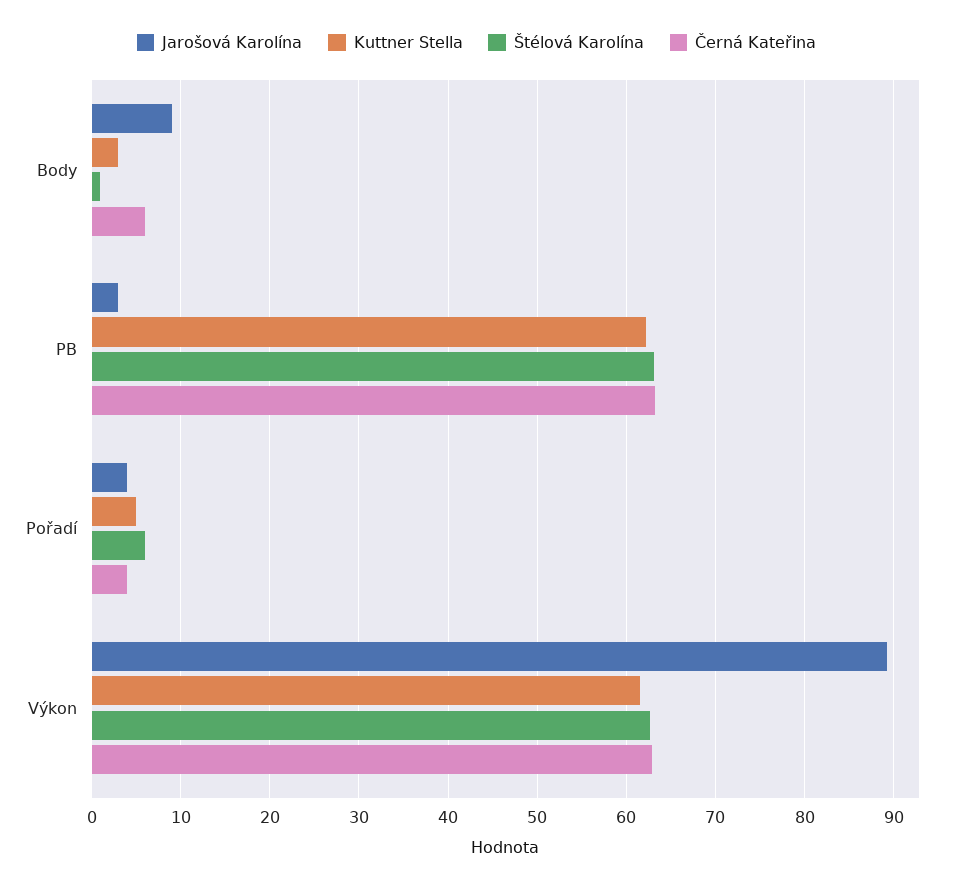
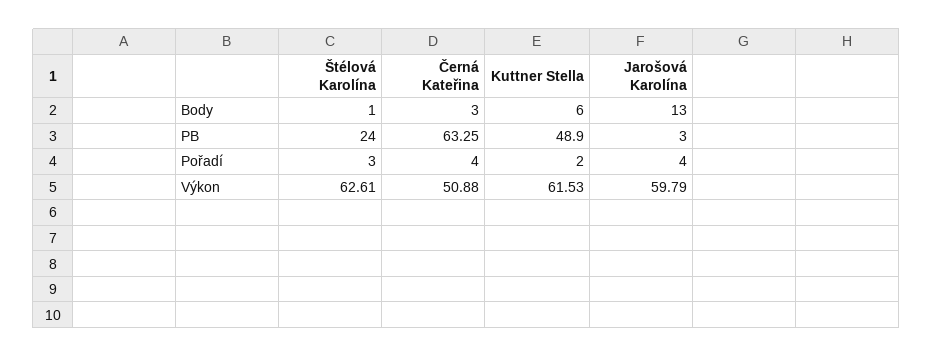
  {
    "Jarošová Karolína": {
-     "Body": 9,
+     "Body": 13,
      "PB": 3,
      "Pořadí": 4,
-     "Výkon": 89
+     "Výkon": 59.79
    },
    "Kuttner Stella": {
-     "Body": 3,
+     "Body": 6,
-     "PB": 62,
+     "PB": 48.9,
-     "Pořadí": 5,
+     "Pořadí": 2,
      "Výkon": 61.53
    },
    "Štélová Karolína": {
      "Body": 1,
-     "PB": 63,
+     "PB": 24,
-     "Pořadí": 6,
+     "Pořadí": 3,
      "Výkon": 62.61
    },
    "Černá Kateřina": {
-     "Body": 6,
+     "Body": 3,
      "PB": 63.25,
      "Pořadí": 4,
-     "Výkon": 63
+     "Výkon": 50.88
    }
  }

